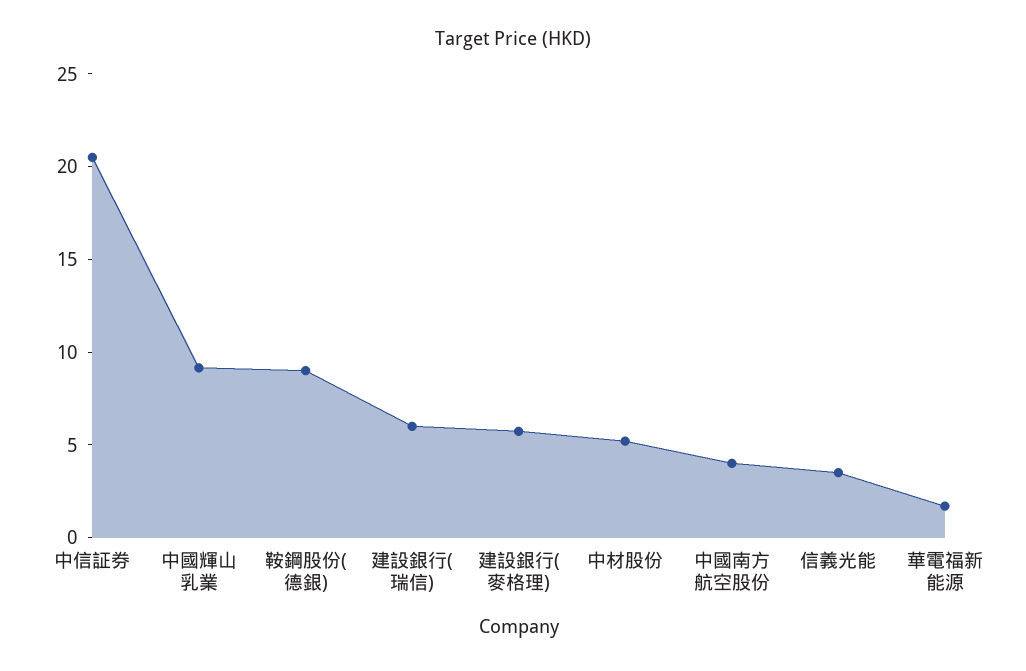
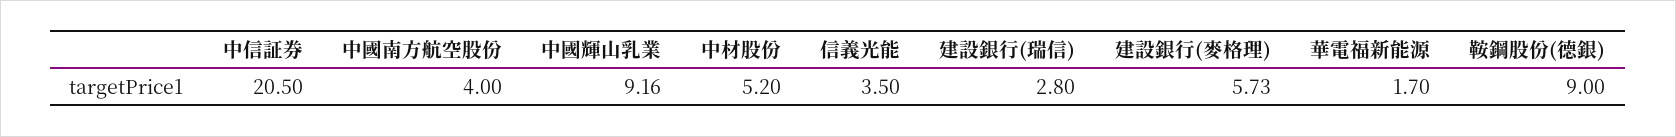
  {
    "中信証券": 20.5,
    "中國輝山乳業": 9.16,
    "鞍鋼股份(德銀)": 9,
-   "建設銀行(瑞信)": 6,
+   "建設銀行(瑞信)": 2.8,
    "建設銀行(麥格理)": 5.73,
    "中材股份": 5.2,
    "中國南方航空股份": 4,
    "信義光能": 3.5,
    "華電福新能源": 1.7
  }

